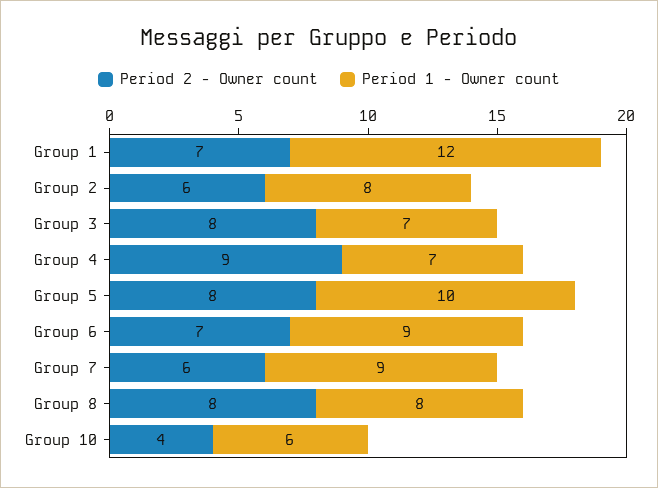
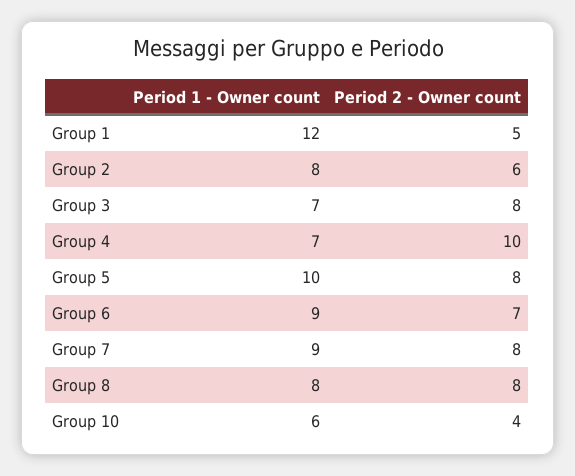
  {
    "Period 2 - Owner count": {
-     "Group 1": 7,
+     "Group 1": 5,
      "Group 2": 6,
      "Group 3": 8,
-     "Group 4": 9,
+     "Group 4": 10,
      "Group 5": 8,
      "Group 6": 7,
-     "Group 7": 6,
+     "Group 7": 8,
      "Group 8": 8,
      "Group 10": 4
    },
    "Period 1 - Owner count": {
      "Group 1": 12,
      "Group 2": 8,
      "Group 3": 7,
      "Group 4": 7,
      "Group 5": 10,
      "Group 6": 9,
      "Group 7": 9,
      "Group 8": 8,
      "Group 10": 6
    }
  }

